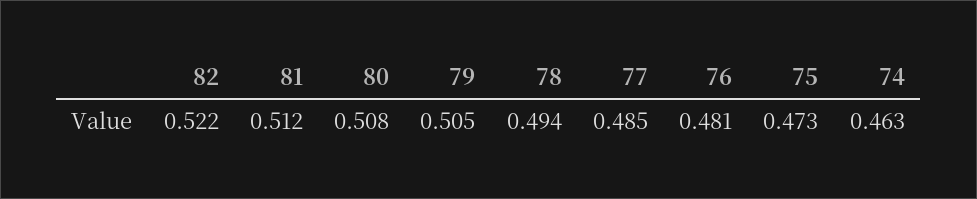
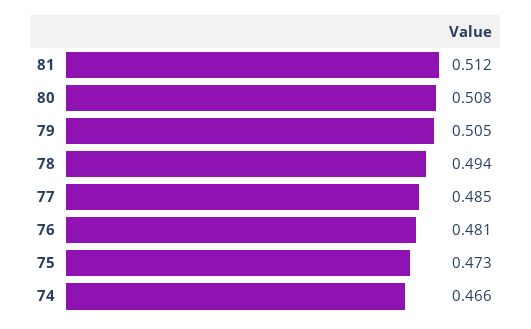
  {
-   "82": 0.522,
    "81": 0.512,
    "80": 0.508,
    "79": 0.505,
    "78": 0.494,
    "77": 0.485,
    "76": 0.481,
    "75": 0.473,
-   "74": 0.463
+   "74": 0.466
  }

